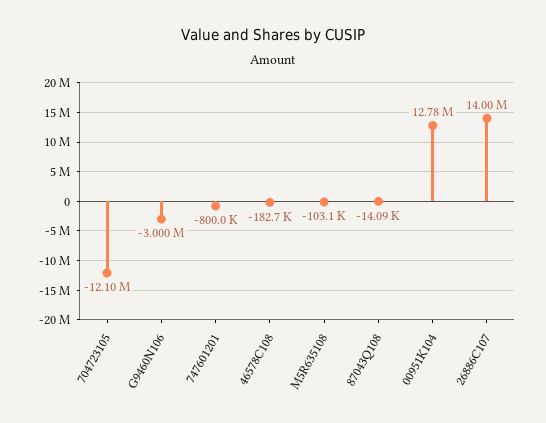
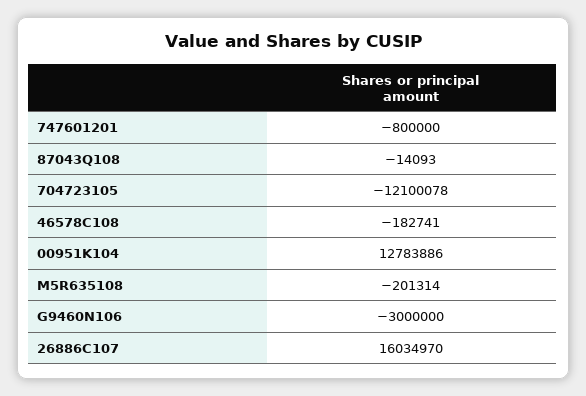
  {
    "704723105": -12100078,
    "G9460N106": -3000000,
    "747601201": -800000,
    "46578C108": -182741,
-   "M5R635108": -103100,
+   "M5R635108": -201314,
    "87043Q108": -14093,
    "00951K104": 12783886,
-   "26886C107": 14000000
+   "26886C107": 16034970
  }

